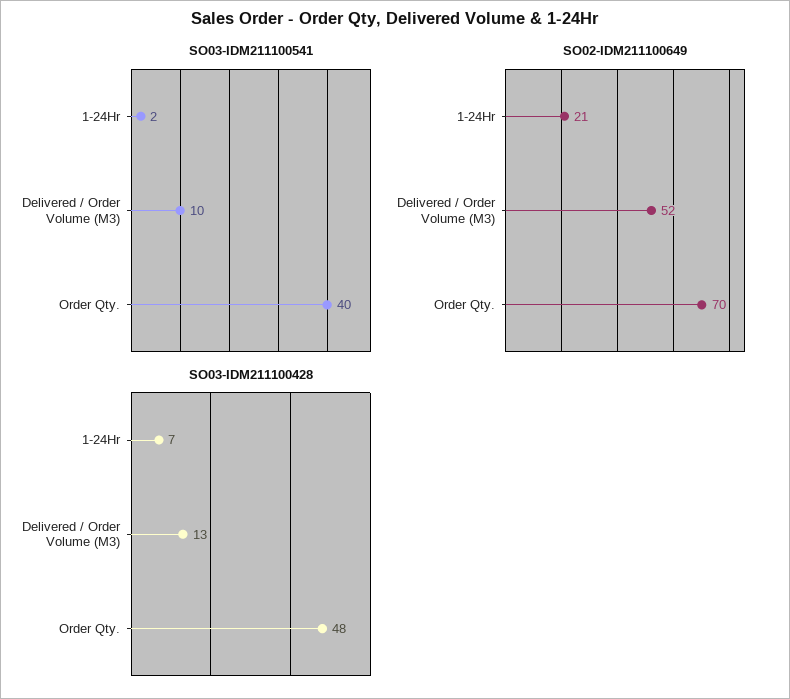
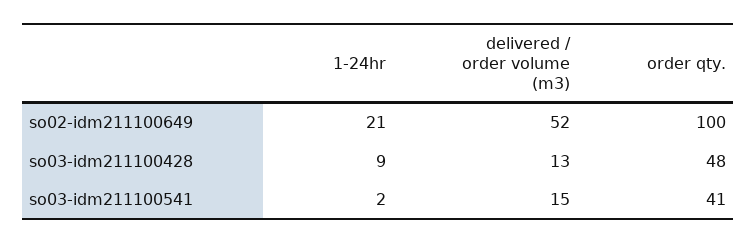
  {
    "SO03-IDM211100541": {
      "1-24Hr": 2,
-     "Delivered / Order Volume (M3)": 10,
+     "Delivered / Order Volume (M3)": 15,
-     "Order Qty.": 40
+     "Order Qty.": 41
    },
    "SO02-IDM211100649": {
      "1-24Hr": 21,
      "Delivered / Order Volume (M3)": 52,
-     "Order Qty.": 70
+     "Order Qty.": 100
    },
    "SO03-IDM211100428": {
-     "1-24Hr": 7,
+     "1-24Hr": 9,
      "Delivered / Order Volume (M3)": 13,
      "Order Qty.": 48
    }
  }

